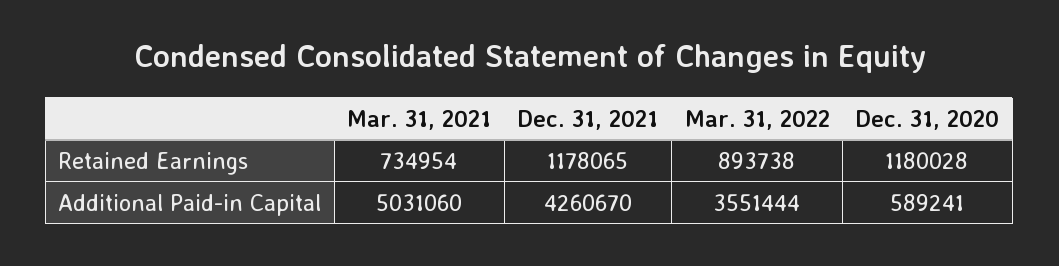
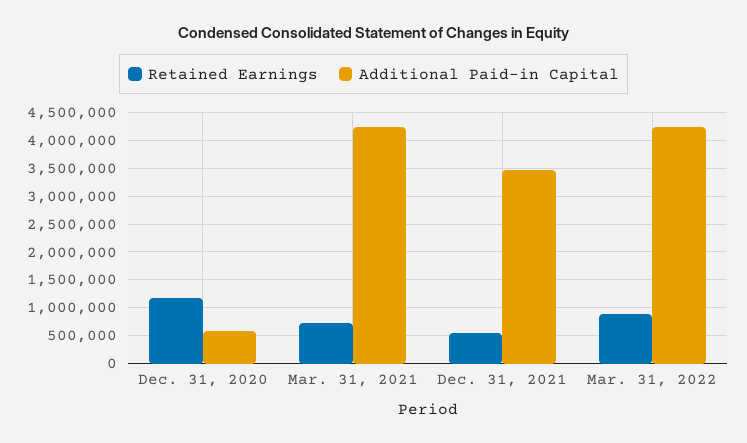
  {
    "Retained Earnings": {
      "Mar. 31, 2021": 734954,
-     "Dec. 31, 2021": 1178065,
+     "Dec. 31, 2021": 500000,
      "Mar. 31, 2022": 893738,
      "Dec. 31, 2020": 1180028
    },
    "Additional Paid-in Capital": {
-     "Mar. 31, 2021": 5031060,
+     "Mar. 31, 2021": 4250000,
-     "Dec. 31, 2021": 4260670,
+     "Dec. 31, 2021": 3500000,
-     "Mar. 31, 2022": 3551444,
+     "Mar. 31, 2022": 4250000,
      "Dec. 31, 2020": 589241
    }
  }

